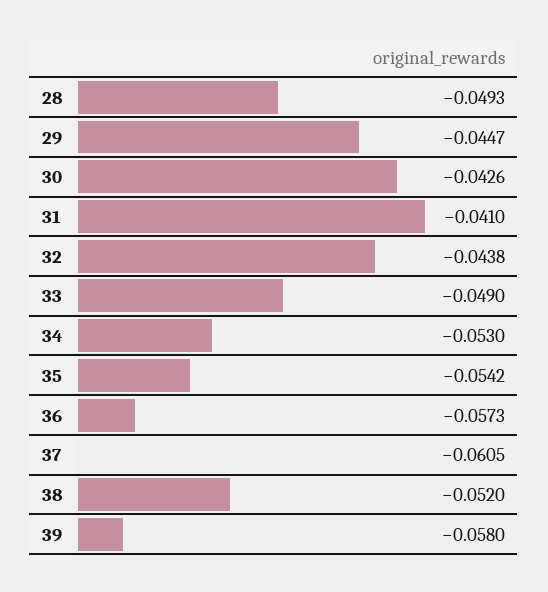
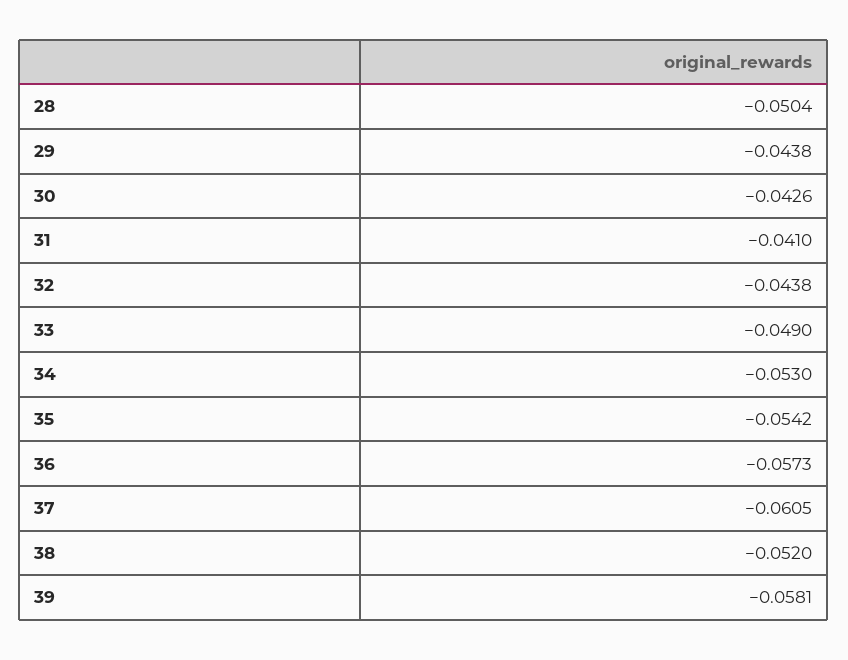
  {
-   "28": -0.0493,
+   "28": -0.0504,
-   "29": -0.0447,
+   "29": -0.0438,
    "30": -0.0426,
    "31": -0.041,
    "32": -0.0438,
    "33": -0.049,
    "34": -0.053,
    "35": -0.0542,
    "36": -0.0573,
    "37": -0.0605,
    "38": -0.052,
-   "39": -0.058
+   "39": -0.0581
  }

